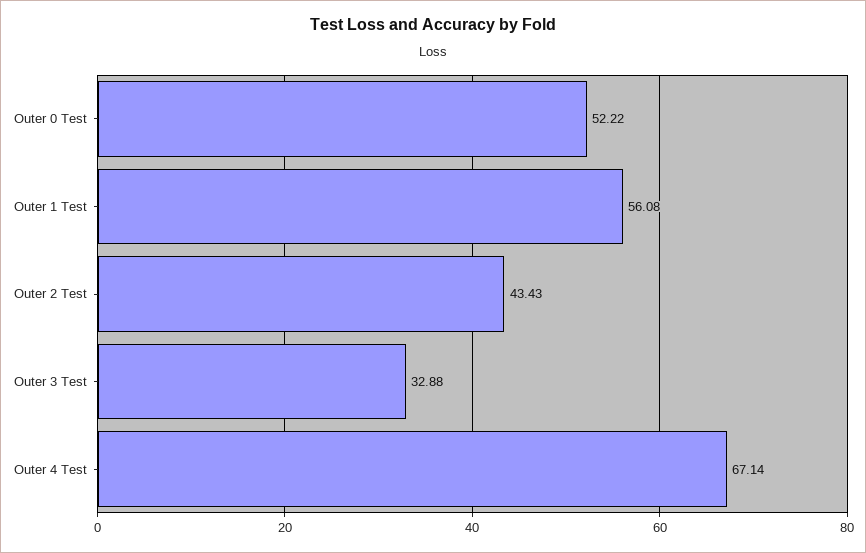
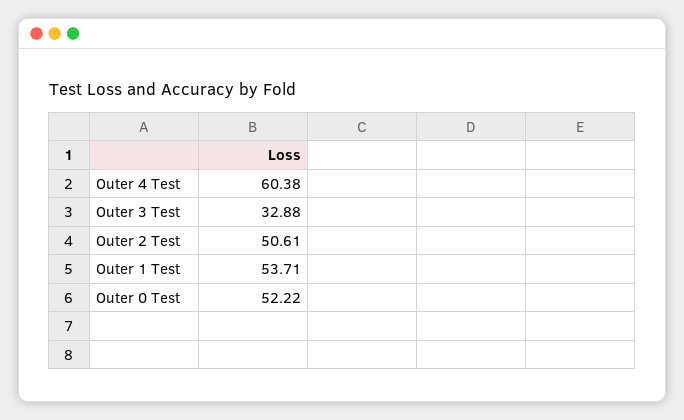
  {
    "Outer 0 Test": 52.22,
-   "Outer 1 Test": 56.08,
+   "Outer 1 Test": 53.71,
-   "Outer 2 Test": 43.43,
+   "Outer 2 Test": 50.61,
    "Outer 3 Test": 32.88,
-   "Outer 4 Test": 67.14
+   "Outer 4 Test": 60.38
  }

